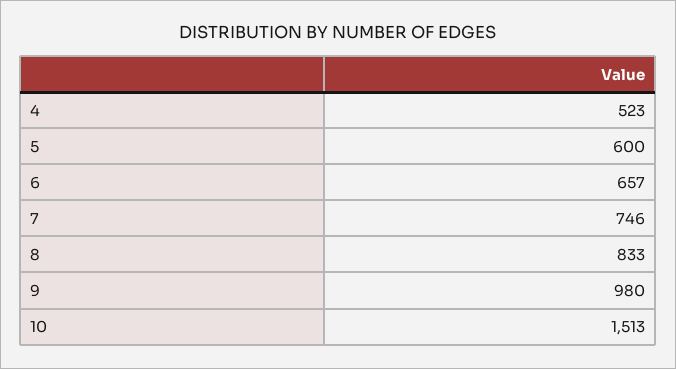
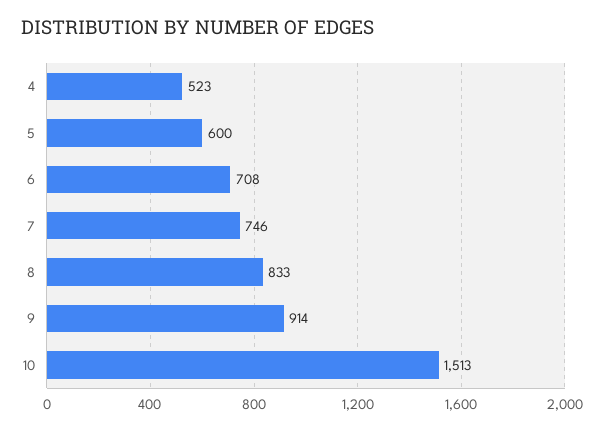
  {
    "4": 523,
    "5": 600,
-   "6": 657,
+   "6": 708,
    "7": 746,
    "8": 833,
-   "9": 980,
+   "9": 914,
    "10": 1513
  }

